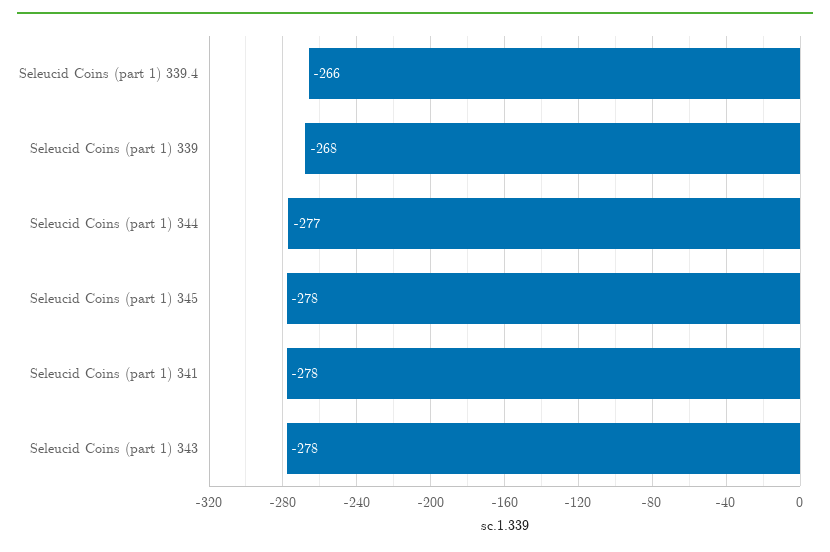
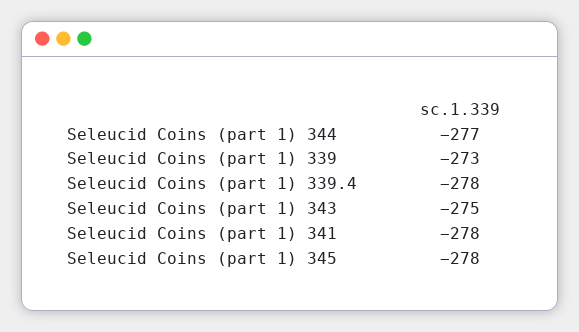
  {
-   "Seleucid Coins (part 1) 339.4": -266,
+   "Seleucid Coins (part 1) 339.4": -278,
-   "Seleucid Coins (part 1) 339": -268,
+   "Seleucid Coins (part 1) 339": -273,
    "Seleucid Coins (part 1) 344": -277,
    "Seleucid Coins (part 1) 345": -278,
    "Seleucid Coins (part 1) 341": -278,
-   "Seleucid Coins (part 1) 343": -278
+   "Seleucid Coins (part 1) 343": -275
  }

